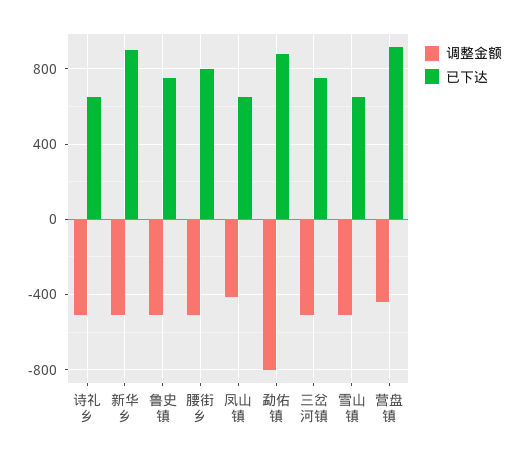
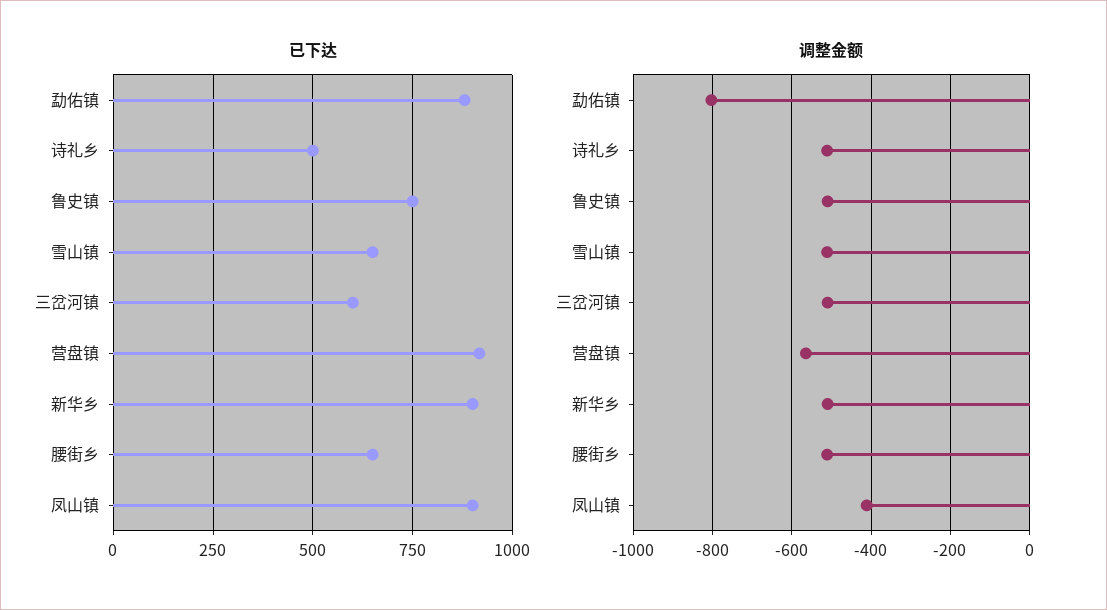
  {
    "调整金额": {
      "诗礼乡": -520,
      "新华乡": -500,
      "鲁史镇": -500,
      "腰街乡": -520,
      "凤山镇": -420,
      "勐佑镇": -800,
      "三岔河镇": -500,
      "雪山镇": -520,
-     "营盘镇": -450
+     "营盘镇": -560
    },
    "已下达": {
-     "诗礼乡": 650,
+     "诗礼乡": 500,
      "新华乡": 900,
      "鲁史镇": 750,
-     "腰街乡": 800,
+     "腰街乡": 650,
-     "凤山镇": 650,
+     "凤山镇": 900,
      "勐佑镇": 875,
-     "三岔河镇": 750,
+     "三岔河镇": 600,
      "雪山镇": 650,
      "营盘镇": 925
    }
  }

